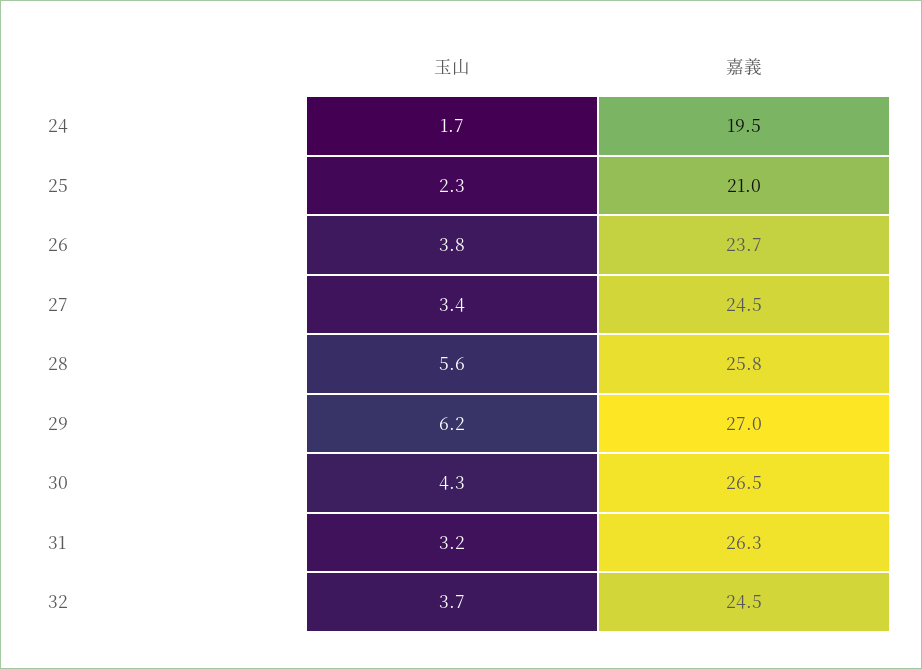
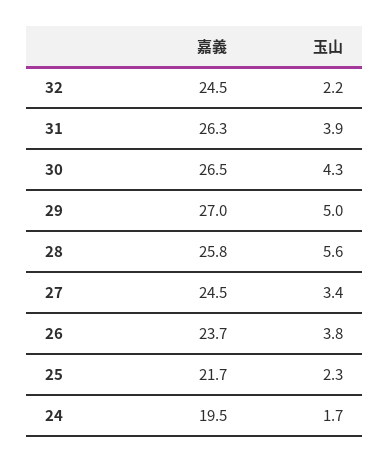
  {
    "玉山": {
      "24": 1.7,
      "25": 2.3,
      "26": 3.8,
      "27": 3.4,
      "28": 5.6,
-     "29": 6.2,
+     "29": 5,
      "30": 4.3,
-     "31": 3.2,
+     "31": 3.9,
-     "32": 3.7
+     "32": 2.2
    },
    "嘉義": {
      "24": 19.5,
-     "25": 21,
+     "25": 21.7,
      "26": 23.7,
      "27": 24.5,
      "28": 25.8,
      "29": 27,
      "30": 26.5,
      "31": 26.3,
      "32": 24.5
    }
  }

